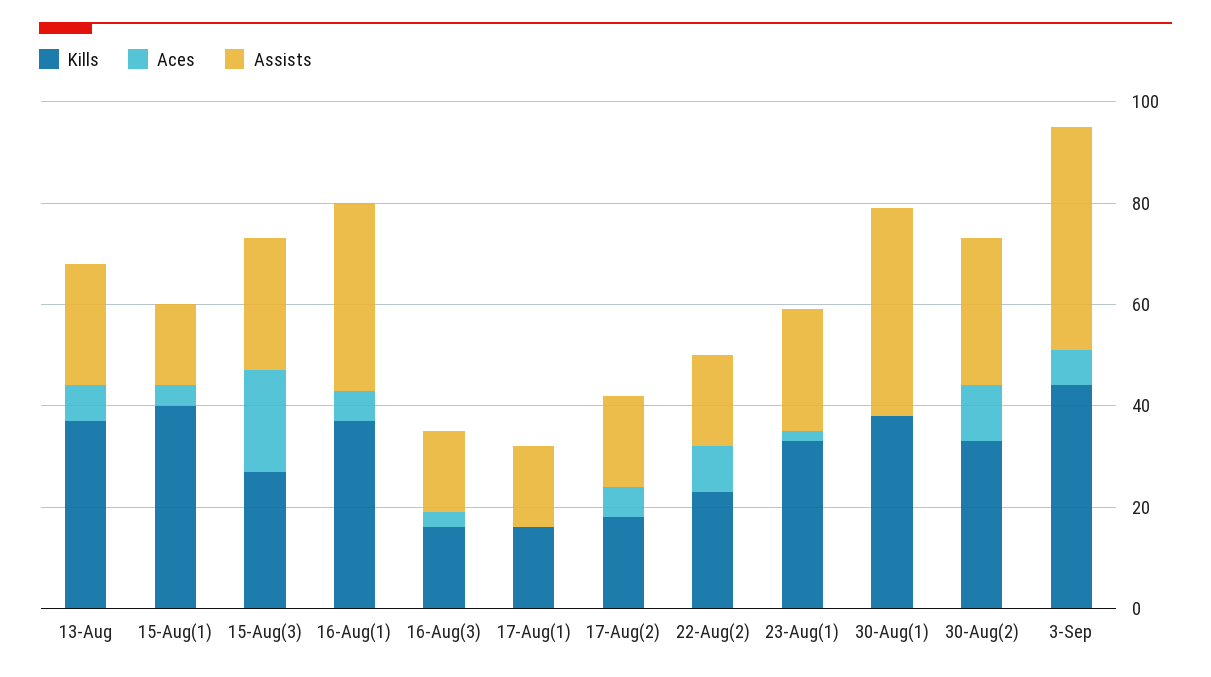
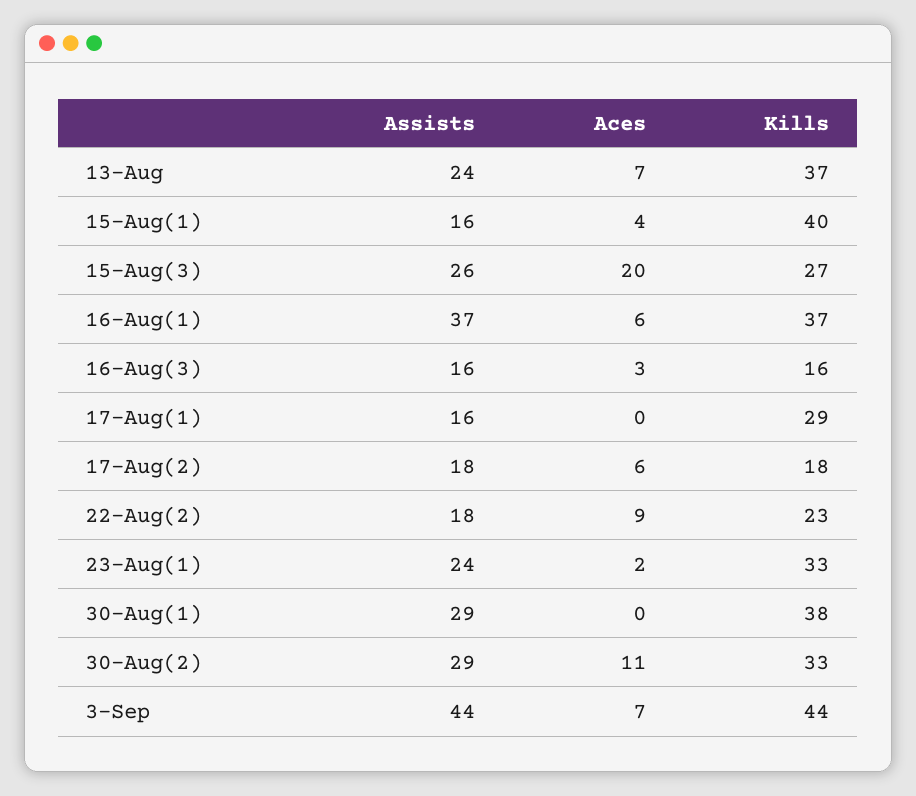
  {
    "Kills": {
      "13-Aug": 37,
      "15-Aug(1)": 40,
      "15-Aug(3)": 27,
      "16-Aug(1)": 37,
      "16-Aug(3)": 16,
-     "17-Aug(1)": 15,
+     "17-Aug(1)": 29,
      "17-Aug(2)": 18,
      "22-Aug(2)": 23,
      "23-Aug(1)": 33,
      "30-Aug(1)": 38,
      "30-Aug(2)": 33,
      "3-Sep": 44
    },
    "Aces": {
      "13-Aug": 7,
      "15-Aug(1)": 4,
      "15-Aug(3)": 20,
      "16-Aug(1)": 6,
      "16-Aug(3)": 3,
      "17-Aug(1)": 0,
      "17-Aug(2)": 6,
      "22-Aug(2)": 9,
      "23-Aug(1)": 2,
      "30-Aug(1)": 0,
      "30-Aug(2)": 11,
      "3-Sep": 7
    },
    "Assists": {
      "13-Aug": 24,
      "15-Aug(1)": 16,
      "15-Aug(3)": 26,
      "16-Aug(1)": 37,
      "16-Aug(3)": 16,
      "17-Aug(1)": 16,
      "17-Aug(2)": 18,
      "22-Aug(2)": 18,
      "23-Aug(1)": 24,
-     "30-Aug(1)": 40,
+     "30-Aug(1)": 29,
      "30-Aug(2)": 29,
      "3-Sep": 44
    }
  }

